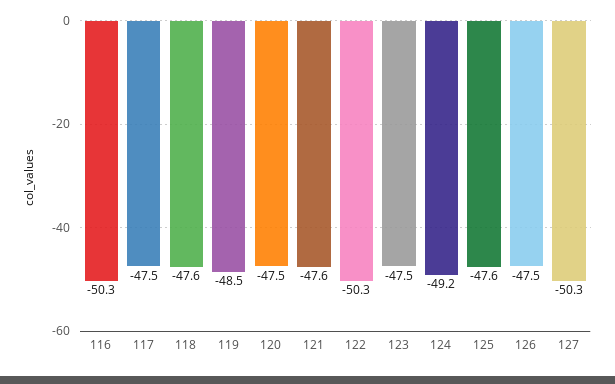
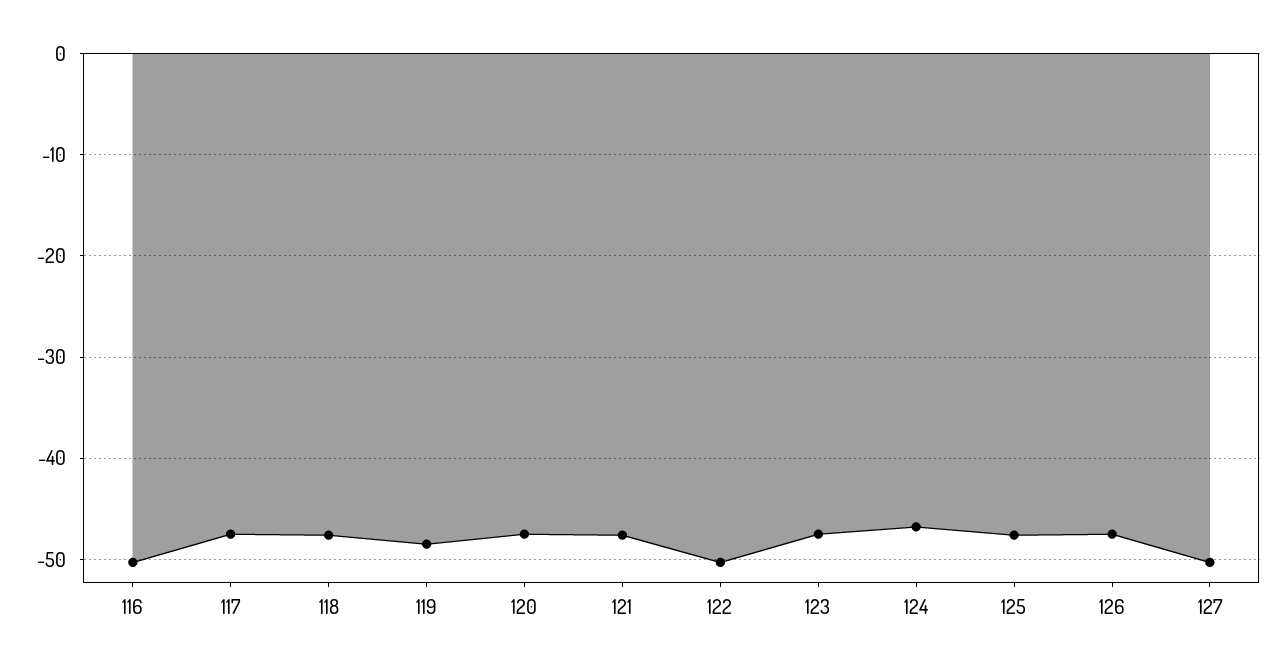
  {
    "116": -50.3,
    "117": -47.5,
    "118": -47.6,
    "119": -48.5,
    "120": -47.5,
    "121": -47.6,
    "122": -50.3,
    "123": -47.5,
-   "124": -49.2,
+   "124": -47,
    "125": -47.6,
    "126": -47.5,
    "127": -50.3
  }

